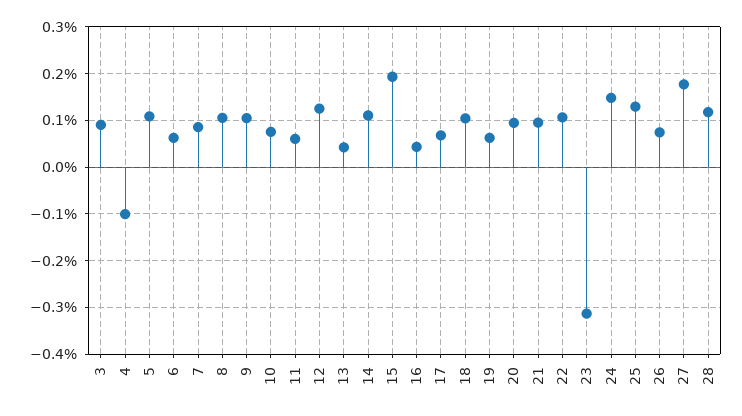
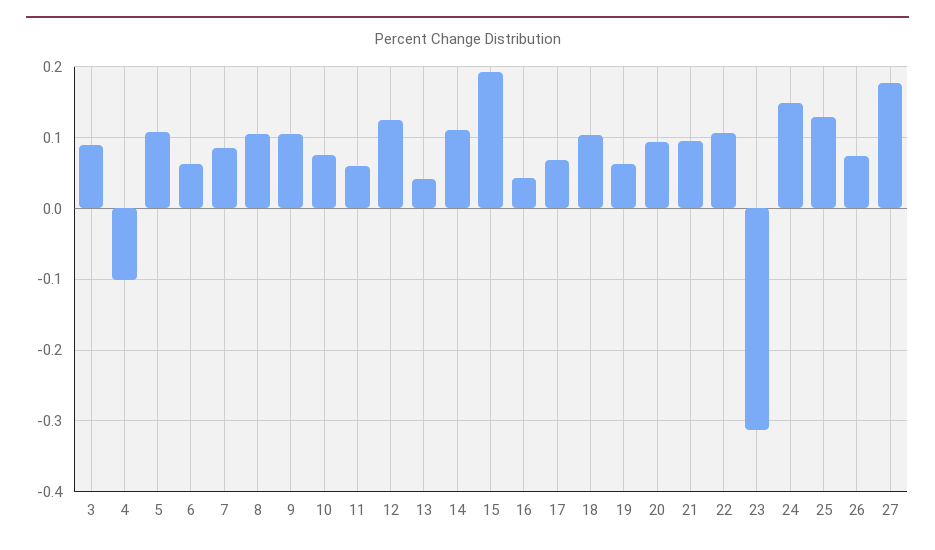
  {
    "3": 0.09,
    "4": -0.1,
    "5": 0.11,
    "6": 0.06,
    "7": 0.09,
    "8": 0.11,
    "9": 0.1,
    "10": 0.08,
    "11": 0.06,
    "12": 0.13,
    "13": 0.04,
    "14": 0.11,
    "15": 0.19,
    "16": 0.04,
    "17": 0.07,
    "18": 0.1,
    "19": 0.06,
    "20": 0.09,
    "21": 0.1,
    "22": 0.11,
    "23": -0.31,
    "24": 0.15,
    "25": 0.13,
    "26": 0.07,
-   "27": 0.18,
+   "27": 0.18
-   "28": 0.12
  }

